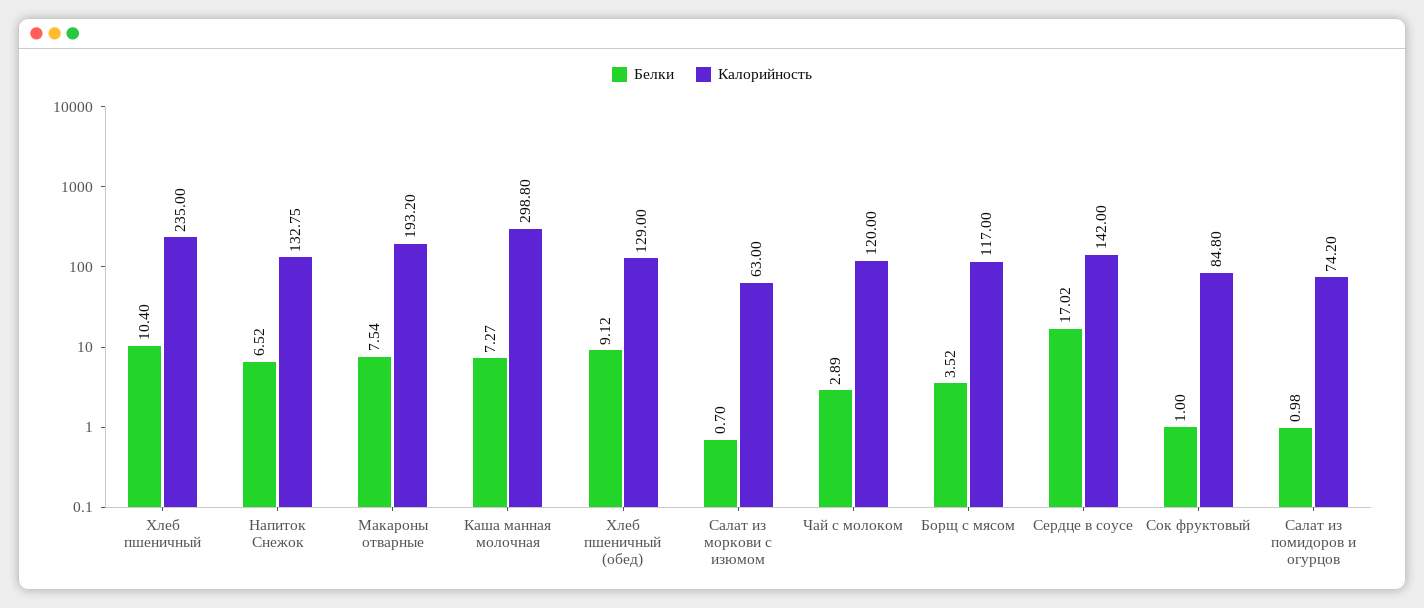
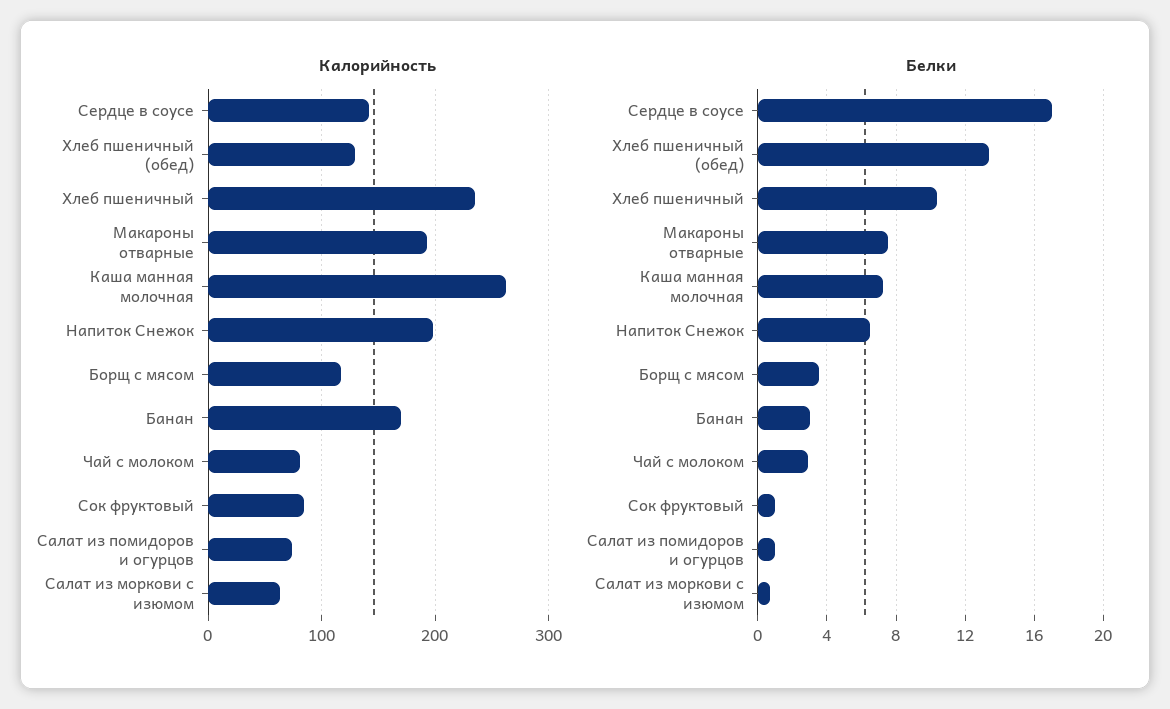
  {
    "Белки": {
      "Хлеб пшеничный": 10.4,
      "Напиток Снежок": 6.52,
      "Макароны отварные": 7.54,
      "Каша манная молочная": 7.27,
-     "Хлеб пшеничный (обед)": 9.12,
+     "Хлеб пшеничный (обед)": 13.5,
      "Салат из моркови с изюмом": 0.7,
      "Чай с молоком": 2.89,
      "Борщ с мясом": 3.52,
      "Сердце в соусе": 17.02,
      "Сок фруктовый": 1,
-     "Салат из помидоров и огурцов": 0.98
+     "Салат из помидоров и огурцов": 0.98,
+     "Банан": 3
    },
    "Калорийность": {
      "Хлеб пшеничный": 235,
-     "Напиток Снежок": 132.75,
+     "Напиток Снежок": 200,
      "Макароны отварные": 193.2,
-     "Каша манная молочная": 298.8,
+     "Каша манная молочная": 260,
      "Хлеб пшеничный (обед)": 129,
      "Салат из моркови с изюмом": 63,
-     "Чай с молоком": 120,
+     "Чай с молоком": 80,
      "Борщ с мясом": 117,
      "Сердце в соусе": 142,
      "Сок фруктовый": 84.8,
-     "Салат из помидоров и огурцов": 74.2
+     "Салат из помидоров и огурцов": 74.2,
+     "Банан": 170
    }
  }

